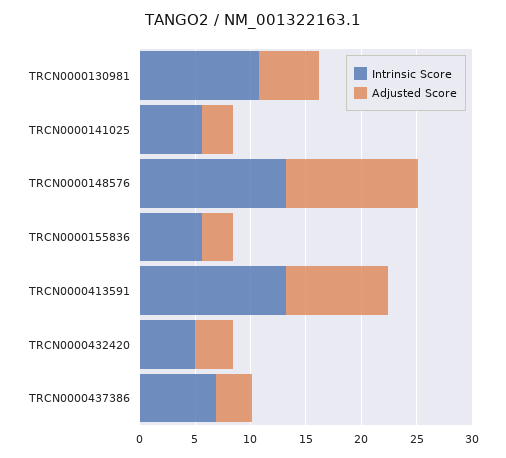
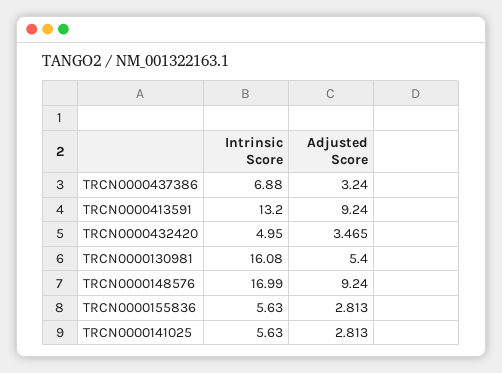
  {
    "Intrinsic Score": {
-     "TRCN0000130981": 11,
+     "TRCN0000130981": 16.08,
      "TRCN0000141025": 5.63,
-     "TRCN0000148576": 13,
+     "TRCN0000148576": 16.99,
      "TRCN0000155836": 5.63,
      "TRCN0000413591": 13.2,
      "TRCN0000432420": 4.95,
      "TRCN0000437386": 6.88
    },
    "Adjusted Score": {
      "TRCN0000130981": 5.4,
      "TRCN0000141025": 2.813,
-     "TRCN0000148576": 12,
+     "TRCN0000148576": 9.24,
      "TRCN0000155836": 2.813,
      "TRCN0000413591": 9.24,
      "TRCN0000432420": 3.465,
      "TRCN0000437386": 3.24
    }
  }

